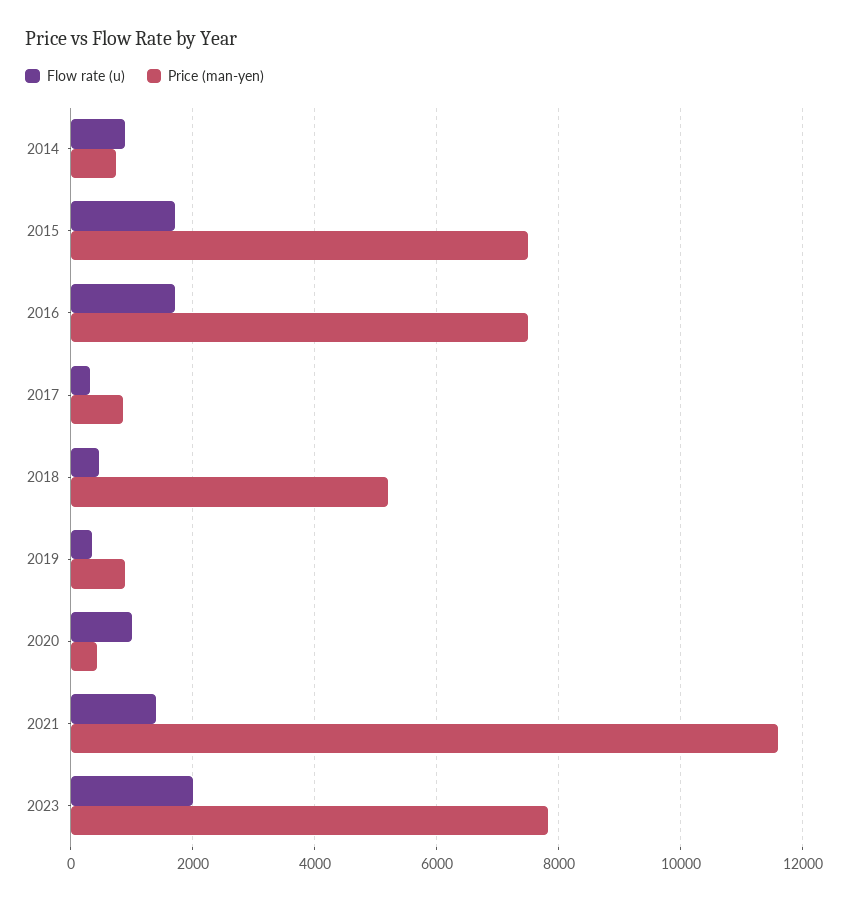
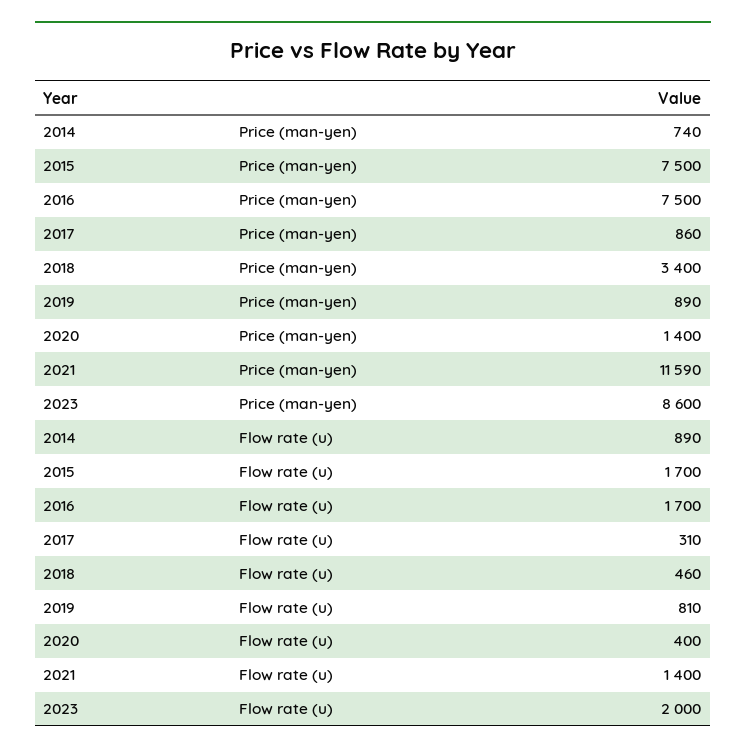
  {
    "Flow rate (u)": {
      "2014": 890,
      "2015": 1700,
      "2016": 1700,
      "2017": 310,
      "2018": 460,
-     "2019": 400,
+     "2019": 810,
-     "2020": 1000,
+     "2020": 400,
      "2021": 1400,
      "2023": 2000
    },
    "Price (man-yen)": {
      "2014": 740,
      "2015": 7500,
      "2016": 7500,
      "2017": 860,
-     "2018": 5200,
+     "2018": 3400,
      "2019": 890,
-     "2020": 400,
+     "2020": 1400,
      "2021": 11590,
-     "2023": 7800
+     "2023": 8600
    }
  }

